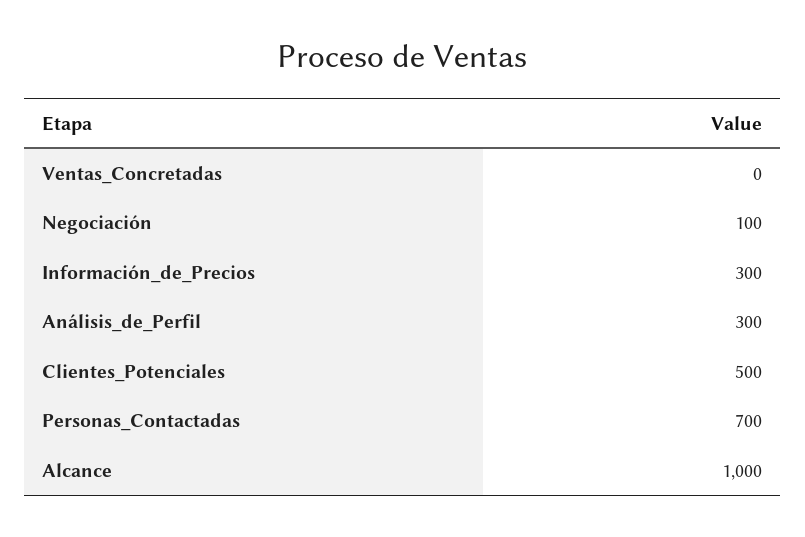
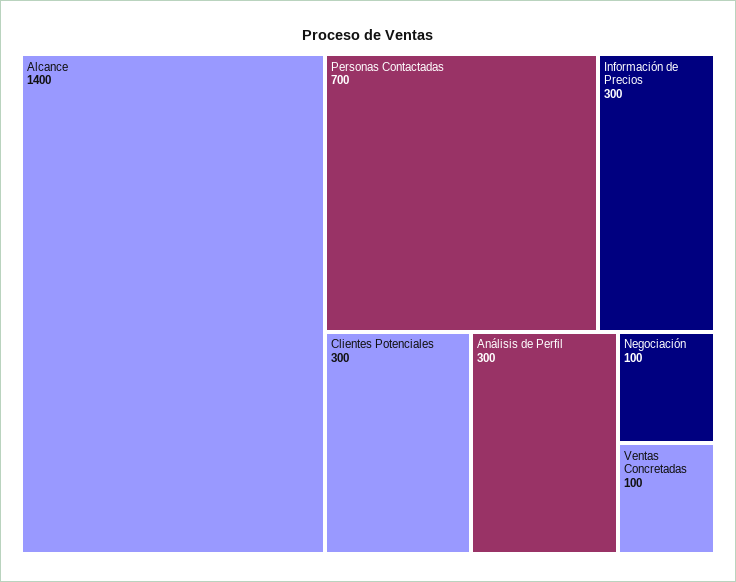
  {
-   "Ventas_Concretadas": 0,
+   "Ventas_Concretadas": 100,
    "Negociación": 100,
    "Información_de_Precios": 300,
    "Análisis_de_Perfil": 300,
-   "Clientes_Potenciales": 500,
+   "Clientes_Potenciales": 300,
    "Personas_Contactadas": 700,
-   "Alcance": 1000
+   "Alcance": 1400
  }

